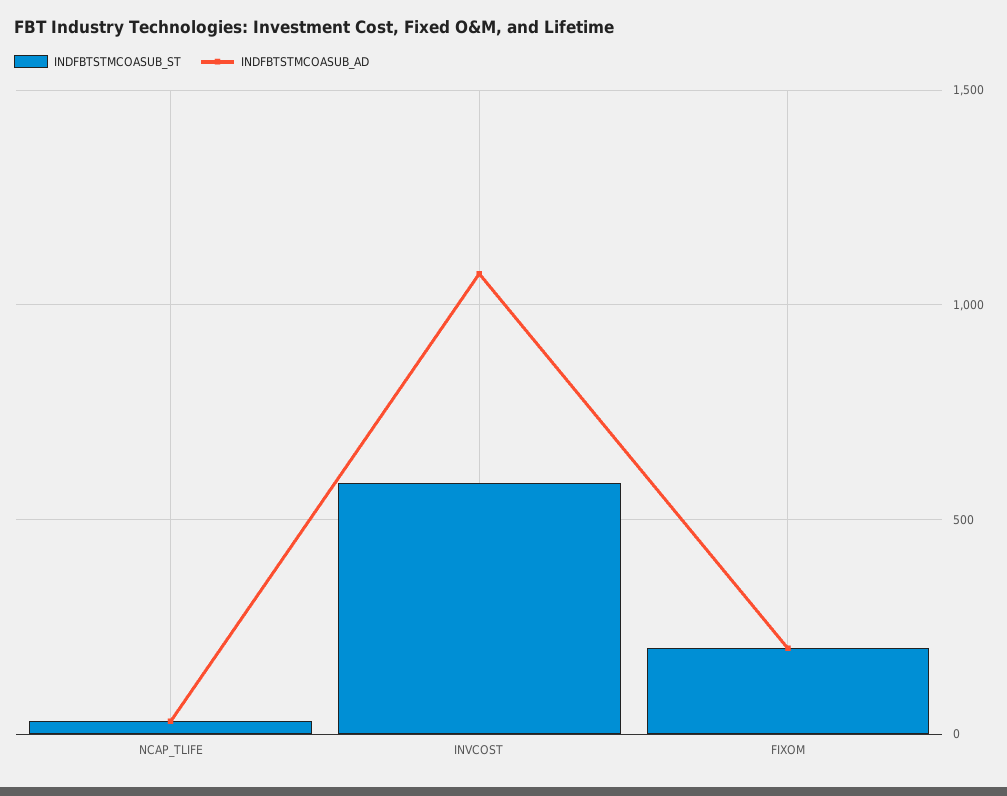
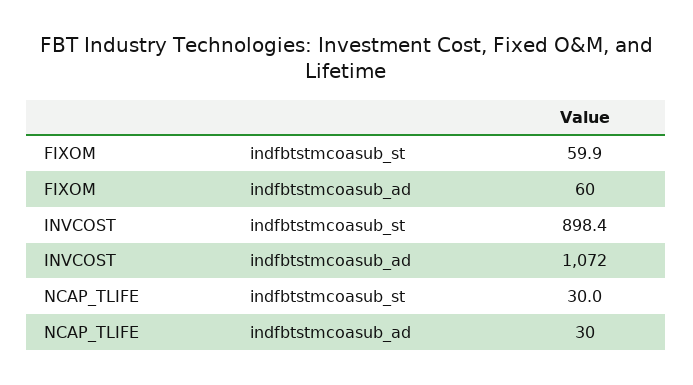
  {
    "INDFBTSTMCOASUB_ST": {
      "NCAP_TLIFE": 30,
-     "INVCOST": 600,
+     "INVCOST": 898.4,
-     "FIXOM": 200
+     "FIXOM": 59.9
    },
    "INDFBTSTMCOASUB_AD": {
      "NCAP_TLIFE": 30,
      "INVCOST": 1072,
-     "FIXOM": 200
+     "FIXOM": 60
    }
  }

